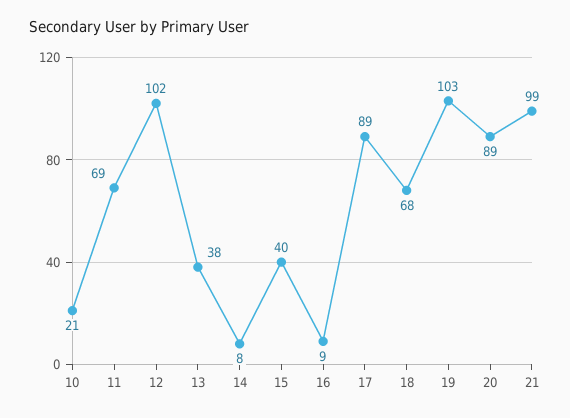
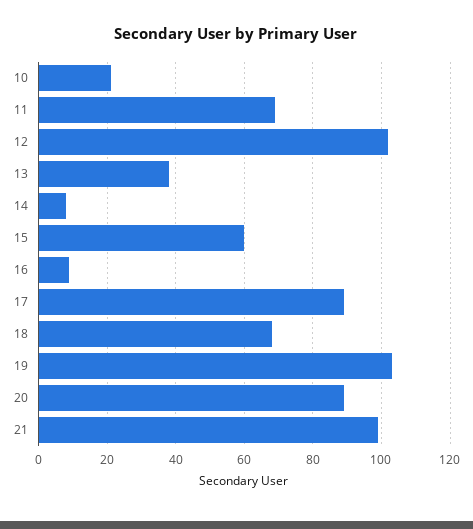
  {
    "10": 21,
    "11": 69,
    "12": 102,
    "13": 38,
    "14": 8,
-   "15": 40,
+   "15": 60,
    "16": 9,
    "17": 89,
    "18": 68,
    "19": 103,
    "20": 89,
    "21": 99
  }

